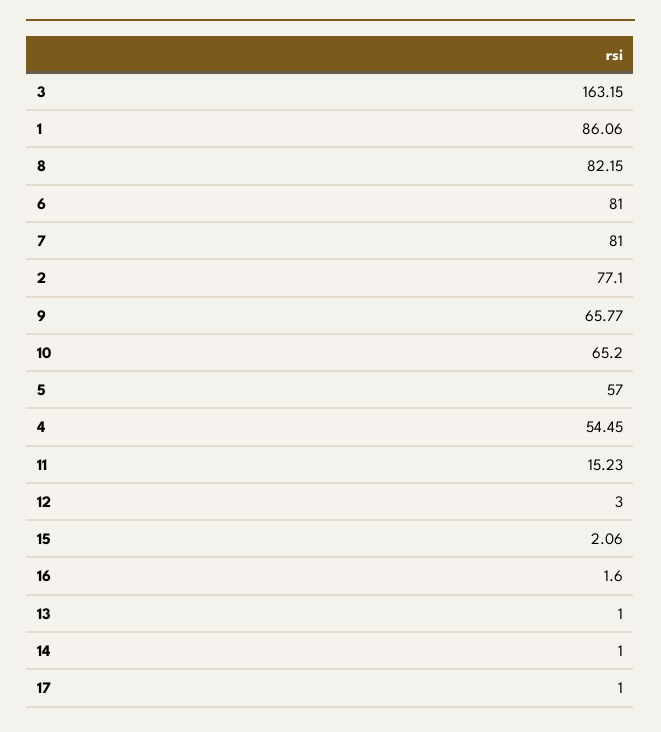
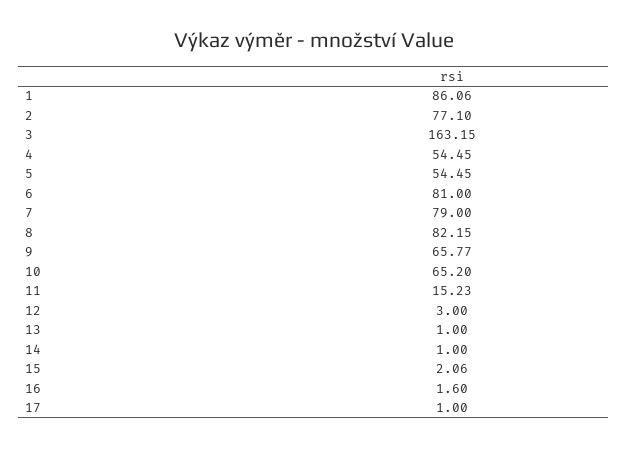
  {
    "3": 163.15,
    "1": 86.06,
    "8": 82.15,
    "6": 81,
-   "7": 81,
+   "7": 79,
    "2": 77.1,
    "9": 65.77,
    "10": 65.2,
-   "5": 57,
+   "5": 54.45,
    "4": 54.45,
    "11": 15.23,
    "12": 3,
    "15": 2.06,
    "16": 1.6,
    "13": 1,
    "14": 1,
    "17": 1
  }

